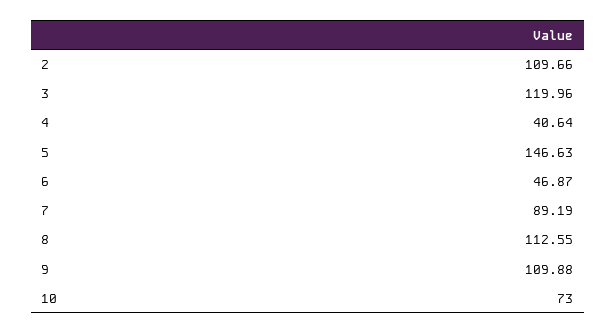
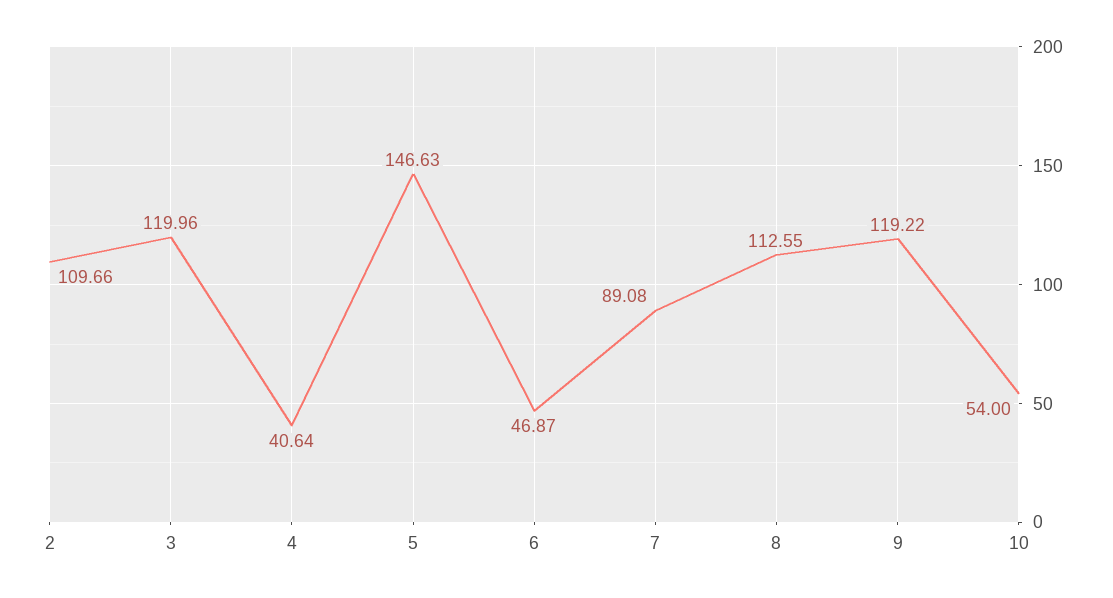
  {
    "2": 109.66,
    "3": 119.96,
    "4": 40.64,
    "5": 146.63,
    "6": 46.87,
-   "7": 89.19,
+   "7": 89.08,
    "8": 112.55,
-   "9": 109.88,
+   "9": 119.22,
-   "10": 73
+   "10": 54
  }

